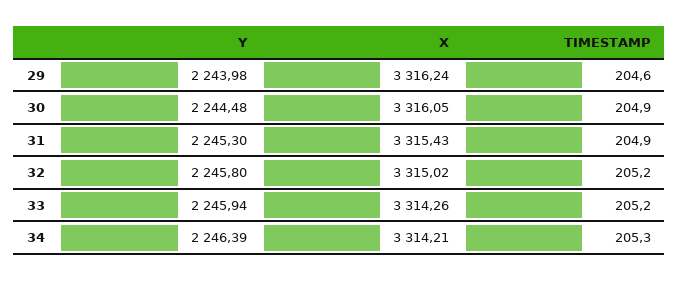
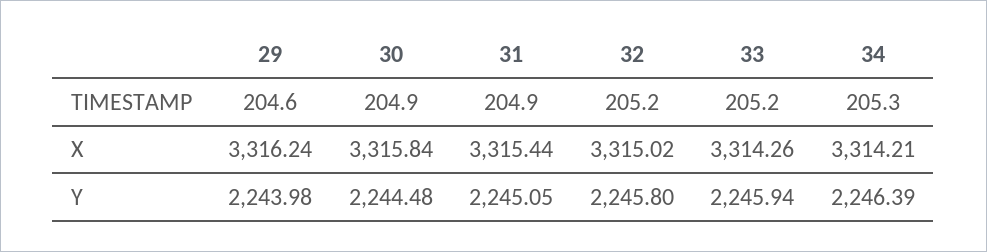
  {
    "Y": {
      "29": 2243.98,
      "30": 2244.48,
-     "31": 2245.3,
+     "31": 2245.05,
      "32": 2245.8,
      "33": 2245.94,
      "34": 2246.39
    },
    "X": {
      "29": 3316.24,
-     "30": 3316.05,
+     "30": 3315.84,
-     "31": 3315.43,
+     "31": 3315.44,
      "32": 3315.02,
      "33": 3314.26,
      "34": 3314.21
    },
    "TIMESTAMP": {
      "29": 204.6,
      "30": 204.9,
      "31": 204.9,
      "32": 205.2,
      "33": 205.2,
      "34": 205.3
    }
  }

